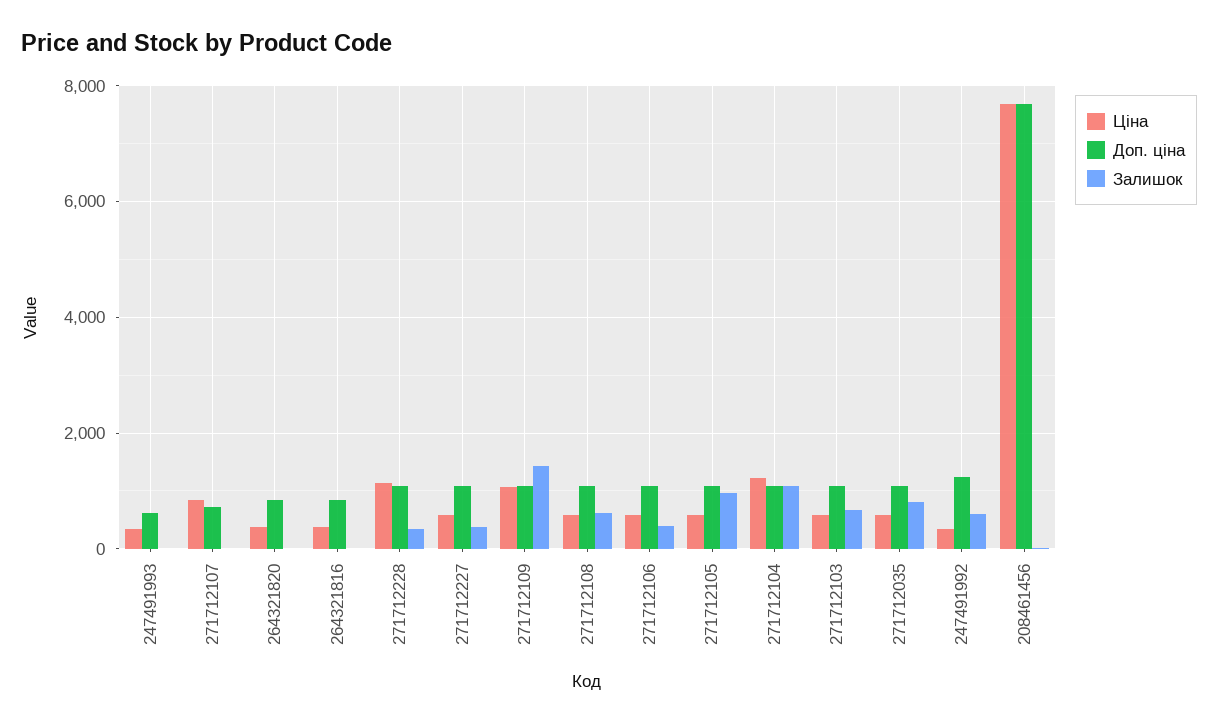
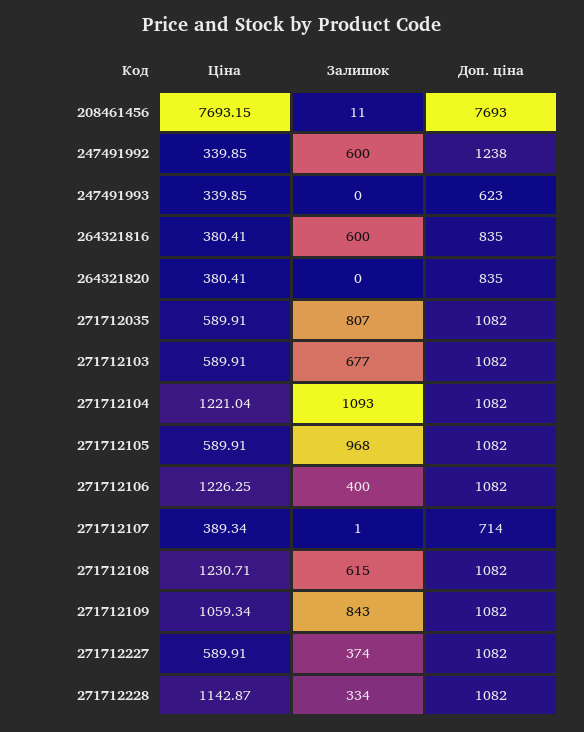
  {
    "Ціна": {
      "247491993": 339.85,
-     "271712107": 800,
+     "271712107": 389.34,
      "264321820": 380.41,
      "264321816": 380.41,
      "271712228": 1142.87,
      "271712227": 589.91,
      "271712109": 1059.34,
-     "271712108": 600,
+     "271712108": 1230.71,
-     "271712106": 600,
+     "271712106": 1226.25,
      "271712105": 589.91,
      "271712104": 1221.04,
      "271712103": 589.91,
      "271712035": 589.91,
      "247491992": 339.85,
      "208461456": 7693.15
    },
    "Доп. ціна": {
      "247491993": 623,
      "271712107": 714,
      "264321820": 835,
      "264321816": 835,
      "271712228": 1082,
      "271712227": 1082,
      "271712109": 1082,
      "271712108": 1082,
      "271712106": 1082,
      "271712105": 1082,
      "271712104": 1082,
      "271712103": 1082,
      "271712035": 1082,
      "247491992": 1238,
      "208461456": 7693
    },
    "Залишок": {
      "247491993": 0,
      "271712107": 1,
      "264321820": 0,
-     "264321816": 0,
+     "264321816": 600,
      "271712228": 334,
      "271712227": 374,
-     "271712109": 1400,
+     "271712109": 843,
      "271712108": 615,
      "271712106": 400,
      "271712105": 968,
      "271712104": 1093,
      "271712103": 677,
      "271712035": 807,
      "247491992": 600,
      "208461456": 11
    }
  }

